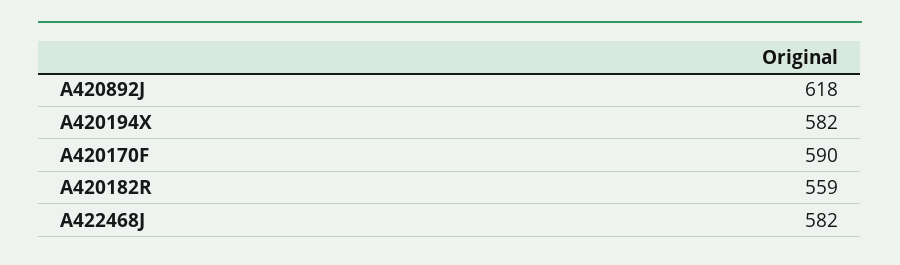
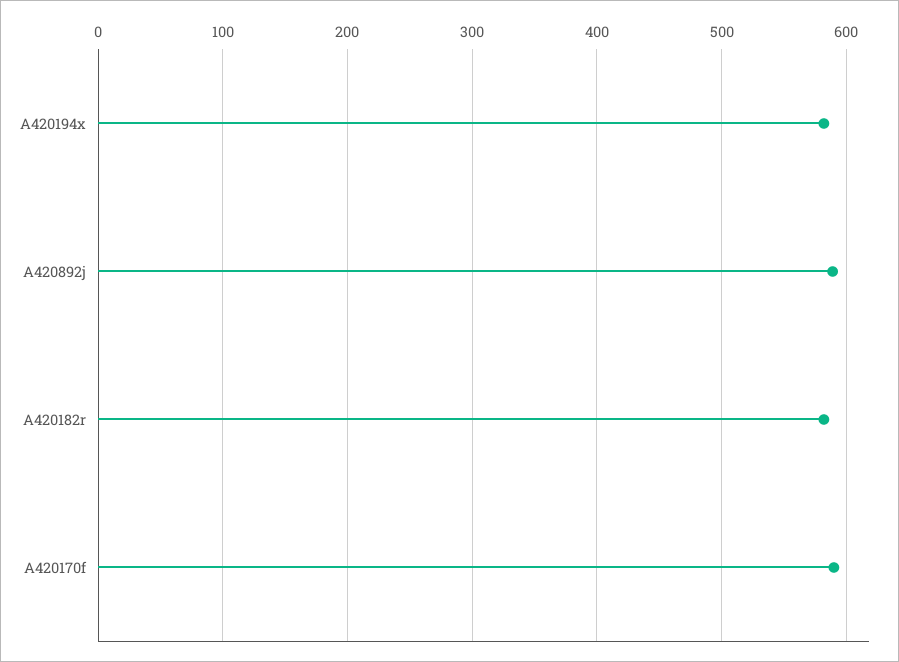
  {
-   "A420892J": 618,
+   "A420892J": 590,
    "A420194X": 582,
    "A420170F": 590,
-   "A420182R": 559,
+   "A420182R": 580
-   "A422468J": 582
  }

